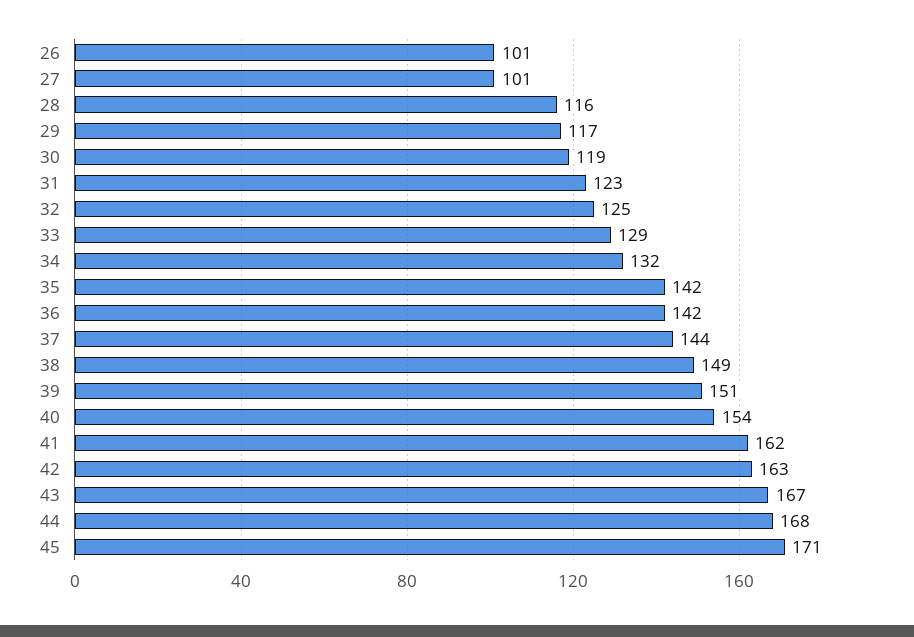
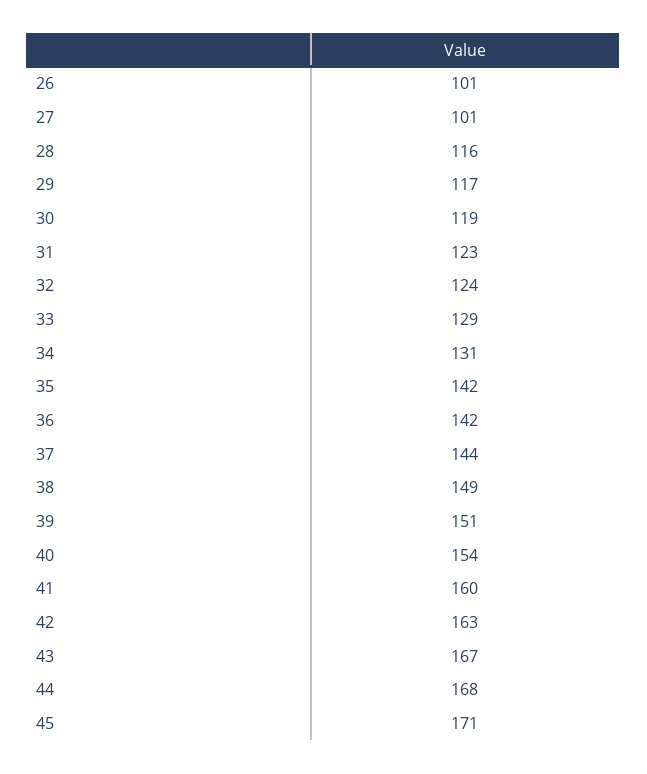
  {
    "26": 101,
    "27": 101,
    "28": 116,
    "29": 117,
    "30": 119,
    "31": 123,
-   "32": 125,
+   "32": 124,
    "33": 129,
-   "34": 132,
+   "34": 131,
    "35": 142,
    "36": 142,
    "37": 144,
    "38": 149,
    "39": 151,
    "40": 154,
-   "41": 162,
+   "41": 160,
    "42": 163,
    "43": 167,
    "44": 168,
    "45": 171
  }

